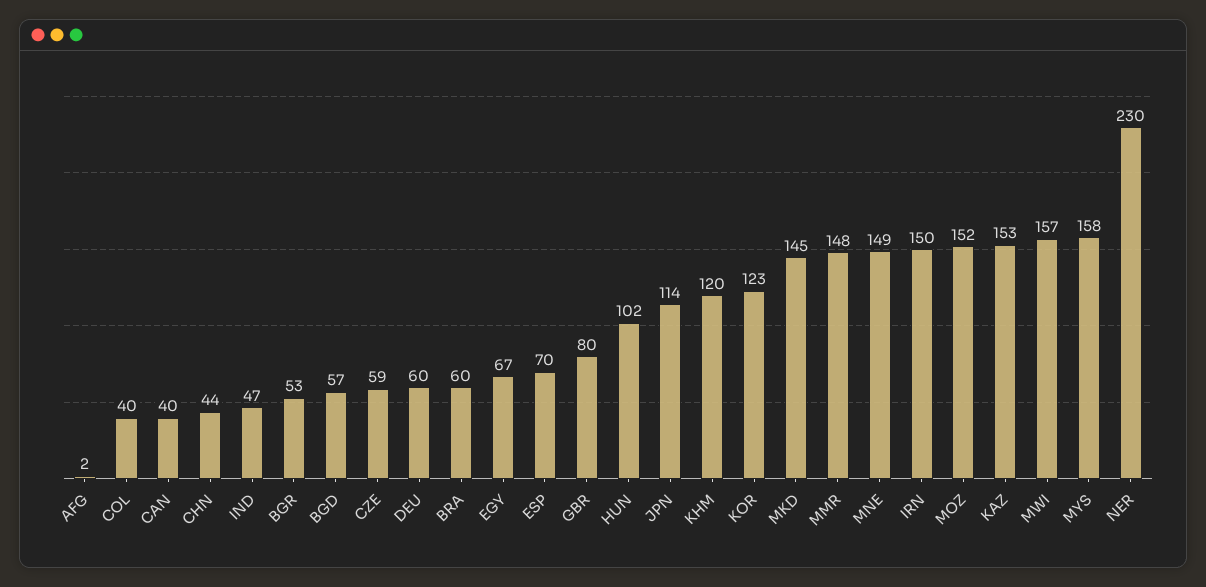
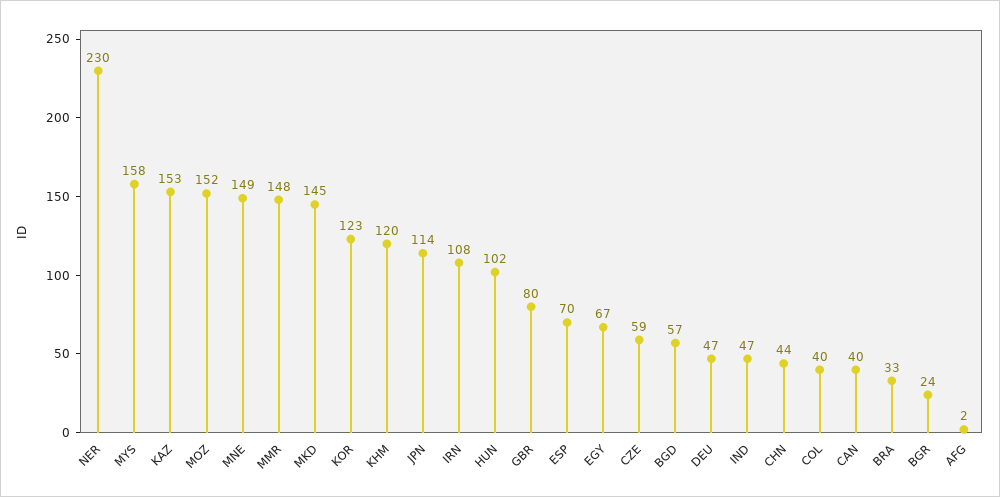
  {
    "AFG": 2,
    "COL": 40,
    "CAN": 40,
    "CHN": 44,
    "IND": 47,
-   "BGR": 53,
+   "BGR": 24,
    "BGD": 57,
    "CZE": 59,
-   "DEU": 60,
+   "DEU": 47,
-   "BRA": 60,
+   "BRA": 33,
    "EGY": 67,
    "ESP": 70,
    "GBR": 80,
    "HUN": 102,
    "JPN": 114,
    "KHM": 120,
    "KOR": 123,
    "MKD": 145,
    "MMR": 148,
    "MNE": 149,
-   "IRN": 150,
+   "IRN": 108,
    "MOZ": 152,
    "KAZ": 153,
-   "MWI": 157,
    "MYS": 158,
    "NER": 230
  }

